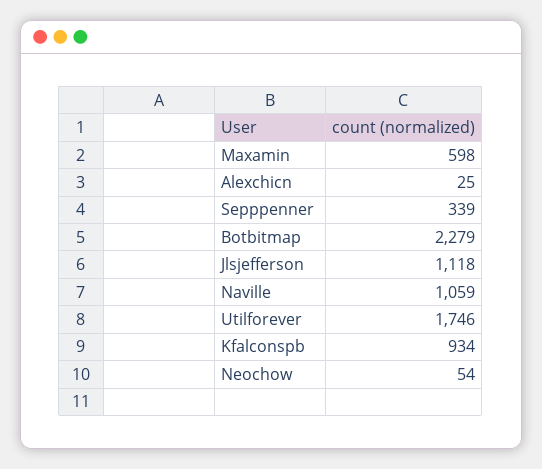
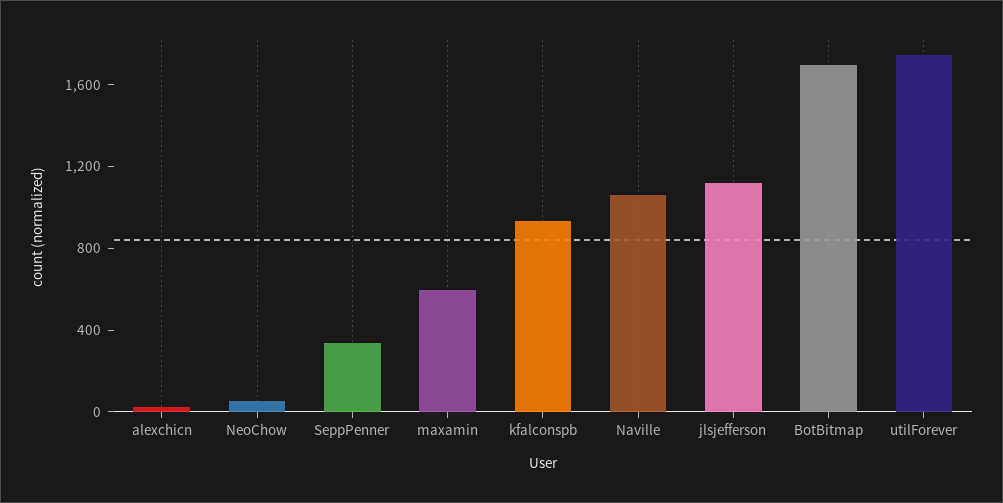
  {
    "Maxamin": 598,
    "Alexchicn": 25,
    "Sepppenner": 339,
-   "Botbitmap": 2279,
+   "Botbitmap": 1700,
    "Jlsjefferson": 1118,
    "Naville": 1059,
    "Utilforever": 1746,
    "Kfalconspb": 934,
    "Neochow": 54
  }

